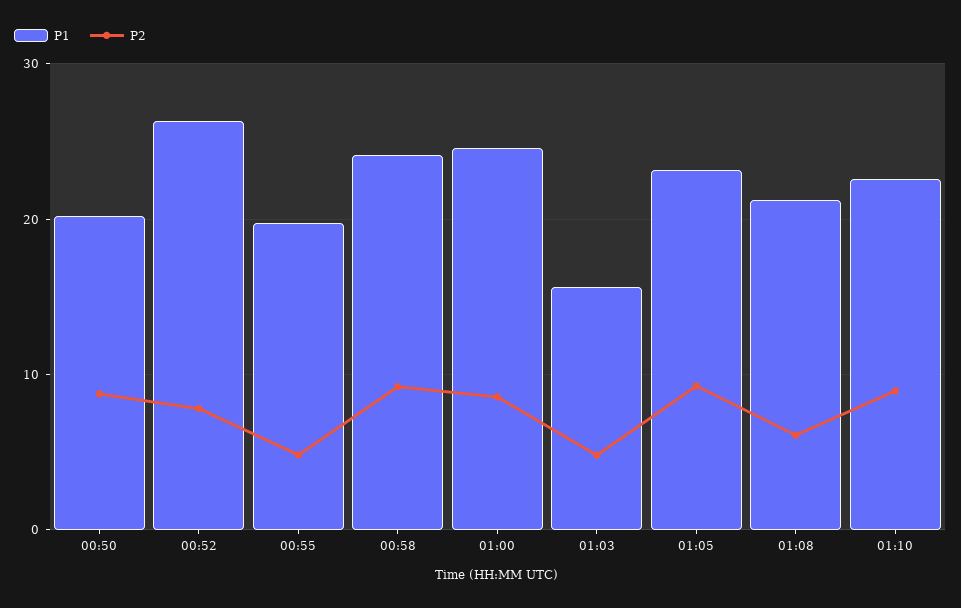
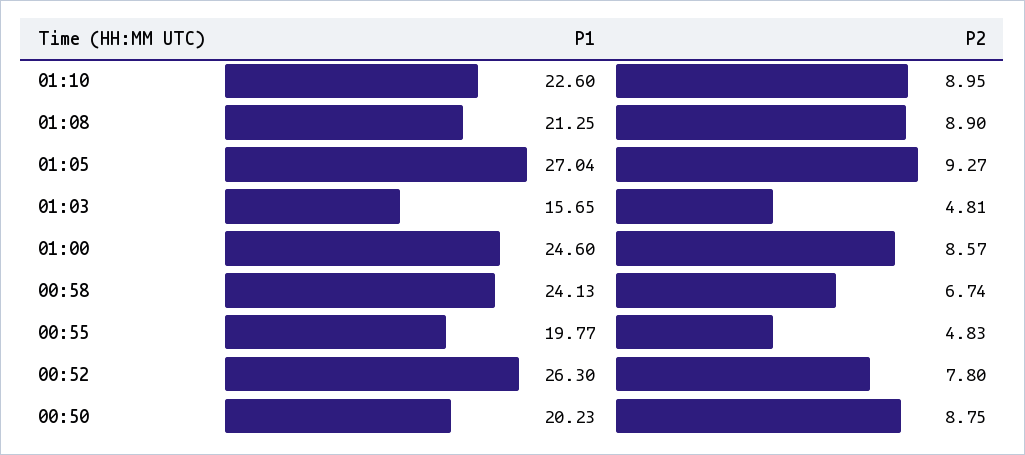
  {
    "P1": {
      "00:50": 20.23,
      "00:52": 26.3,
      "00:55": 19.77,
      "00:58": 24.13,
      "01:00": 24.6,
      "01:03": 15.65,
-     "01:05": 23,
+     "01:05": 27.04,
      "01:08": 21.25,
      "01:10": 22.6
    },
    "P2": {
      "00:50": 8.75,
      "00:52": 7.8,
      "00:55": 4.83,
-     "00:58": 9,
+     "00:58": 6.74,
      "01:00": 8.57,
      "01:03": 4.81,
      "01:05": 9.27,
-     "01:08": 6,
+     "01:08": 8.9,
      "01:10": 8.95
    }
  }

